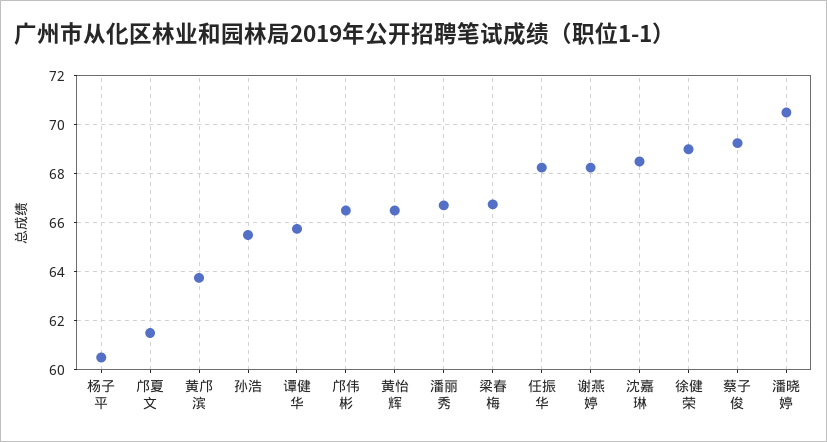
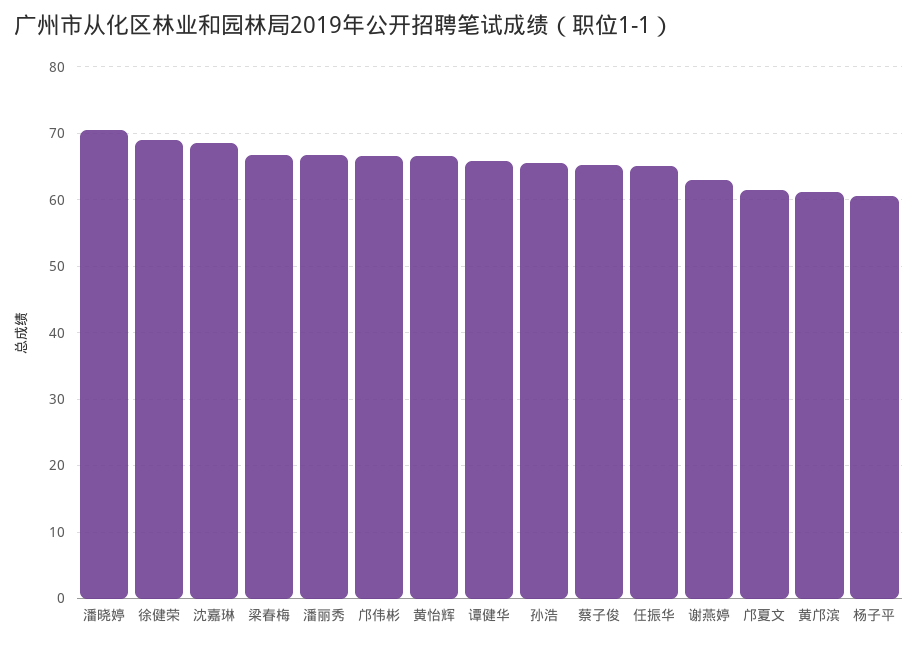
  {
    "杨子平": 60.5,
    "邝夏文": 61.5,
-   "黄邝滨": 63.75,
+   "黄邝滨": 61,
    "孙浩": 65.5,
    "谭健华": 65.75,
    "邝伟彬": 66.5,
    "黄怡辉": 66.5,
    "潘丽秀": 66.75,
    "梁春梅": 66.75,
-   "任振华": 68.25,
+   "任振华": 65,
-   "谢燕婷": 68.25,
+   "谢燕婷": 63,
    "沈嘉琳": 68.5,
    "徐健荣": 69,
-   "蔡子俊": 69.25,
+   "蔡子俊": 65,
    "潘晓婷": 70.5
  }

